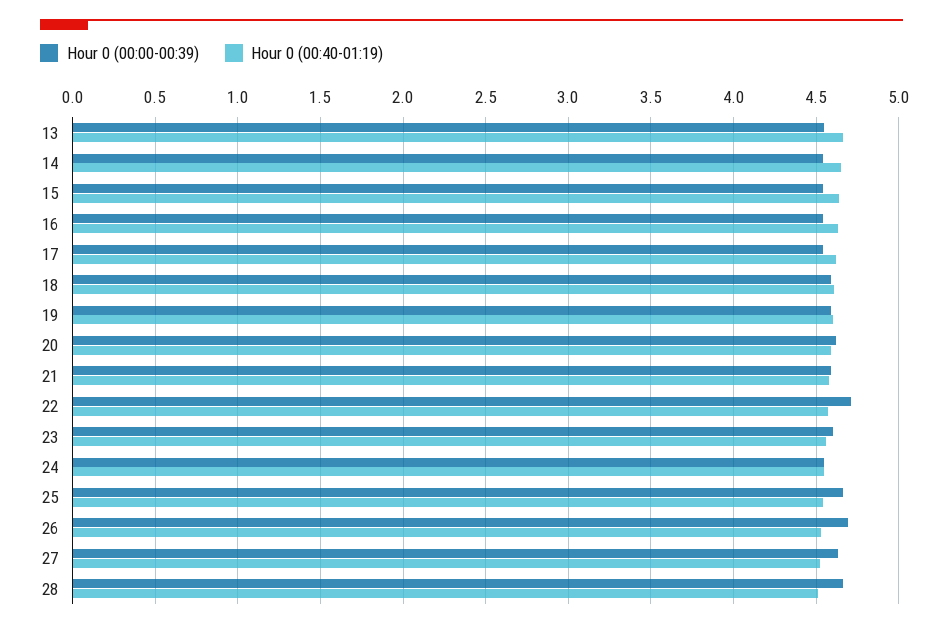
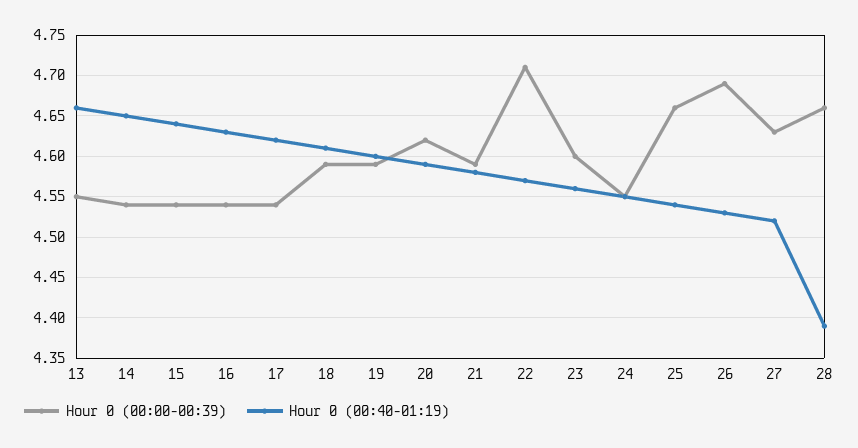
  {
    "Hour 0 (00:00-00:39)": {
      "13": 4.55,
      "14": 4.54,
      "15": 4.54,
      "16": 4.54,
      "17": 4.54,
      "18": 4.59,
      "19": 4.59,
      "20": 4.62,
      "21": 4.59,
      "22": 4.71,
      "23": 4.6,
      "24": 4.55,
      "25": 4.66,
      "26": 4.69,
      "27": 4.63,
      "28": 4.66
    },
    "Hour 0 (00:40-01:19)": {
      "13": 4.66,
      "14": 4.65,
      "15": 4.64,
      "16": 4.63,
      "17": 4.62,
      "18": 4.61,
      "19": 4.6,
      "20": 4.59,
      "21": 4.58,
      "22": 4.57,
      "23": 4.56,
      "24": 4.55,
      "25": 4.54,
      "26": 4.53,
      "27": 4.52,
-     "28": 4.5
+     "28": 4.39
    }
  }

